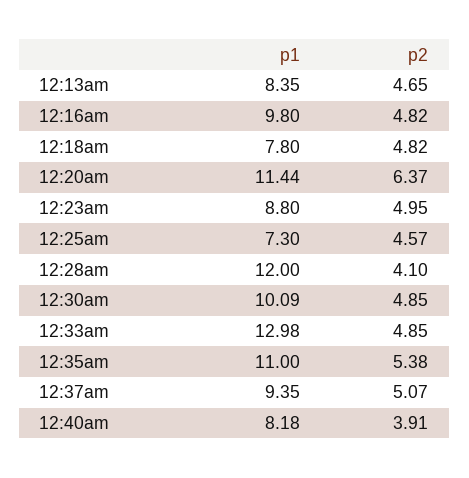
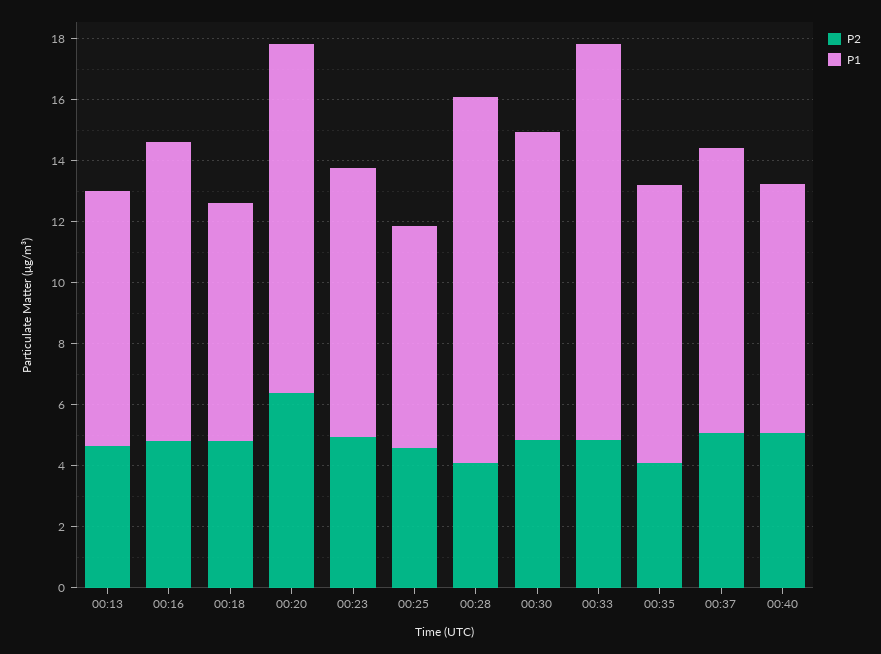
  {
    "p1": {
      "12:13am": 8.35,
      "12:16am": 9.8,
      "12:18am": 7.8,
      "12:20am": 11.44,
      "12:23am": 8.8,
      "12:25am": 7.3,
      "12:28am": 12,
      "12:30am": 10.09,
      "12:33am": 12.98,
-     "12:35am": 11,
+     "12:35am": 9,
      "12:37am": 9.35,
      "12:40am": 8.18
    },
    "p2": {
      "12:13am": 4.65,
      "12:16am": 4.82,
      "12:18am": 4.82,
      "12:20am": 6.37,
      "12:23am": 4.95,
      "12:25am": 4.57,
      "12:28am": 4.1,
      "12:30am": 4.85,
      "12:33am": 4.85,
-     "12:35am": 5.38,
+     "12:35am": 4,
      "12:37am": 5.07,
-     "12:40am": 3.91
+     "12:40am": 5
    }
  }

